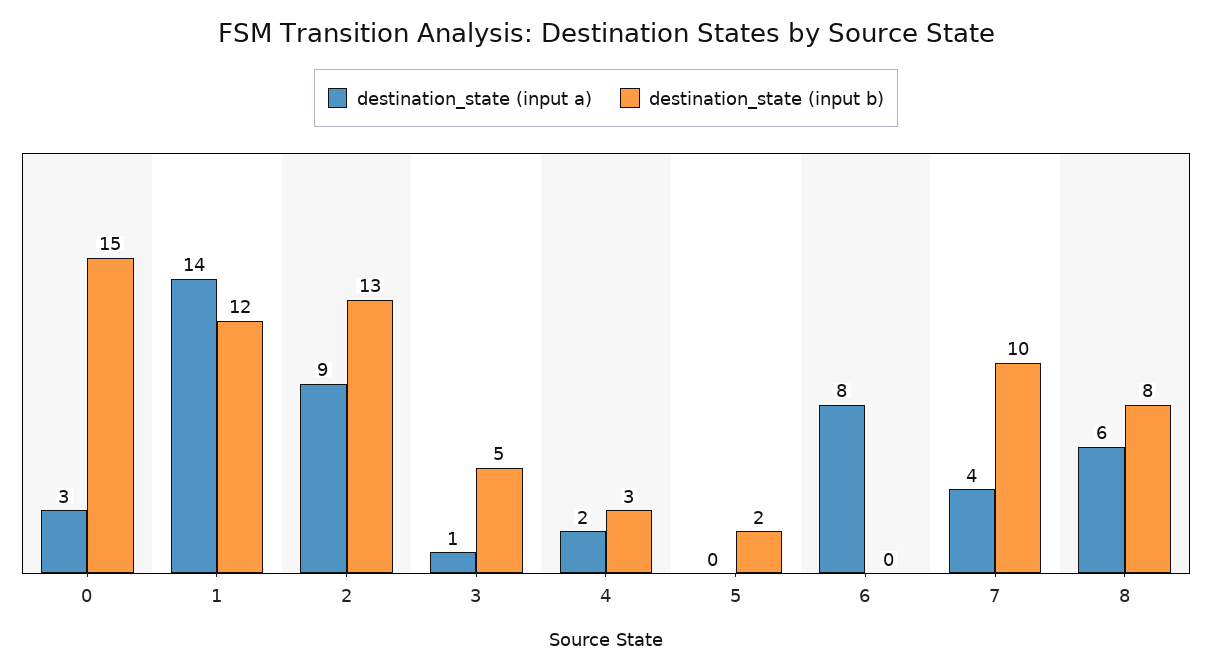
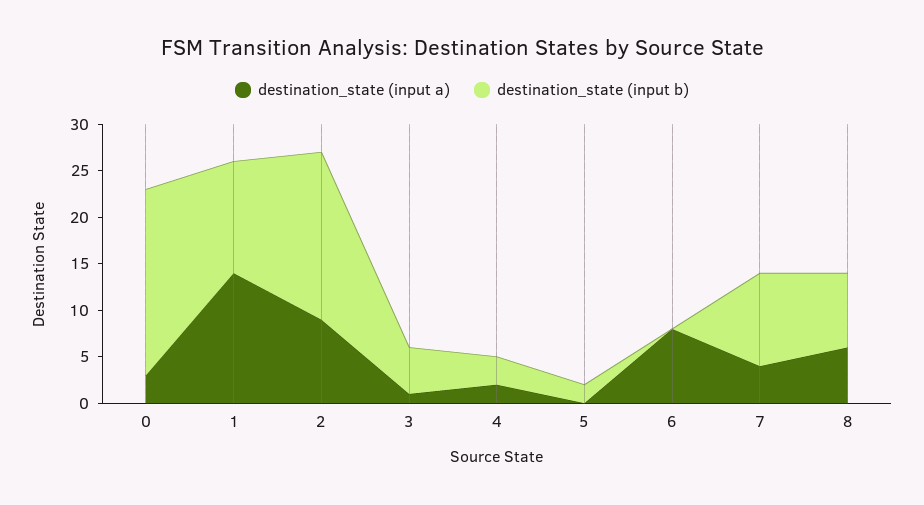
  {
    "destination_state (input a)": {
      "0": 3,
      "1": 14,
      "2": 9,
      "3": 1,
      "4": 2,
      "5": 0,
      "6": 8,
      "7": 4,
      "8": 6
    },
    "destination_state (input b)": {
-     "0": 15,
+     "0": 20,
      "1": 12,
-     "2": 13,
+     "2": 18,
      "3": 5,
      "4": 3,
      "5": 2,
      "6": 0,
      "7": 10,
      "8": 8
    }
  }

